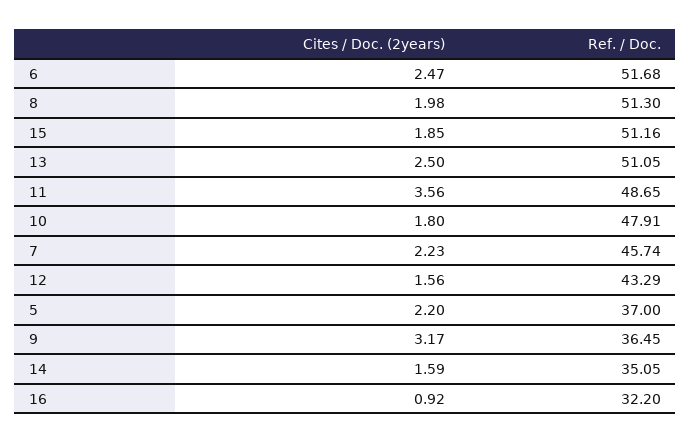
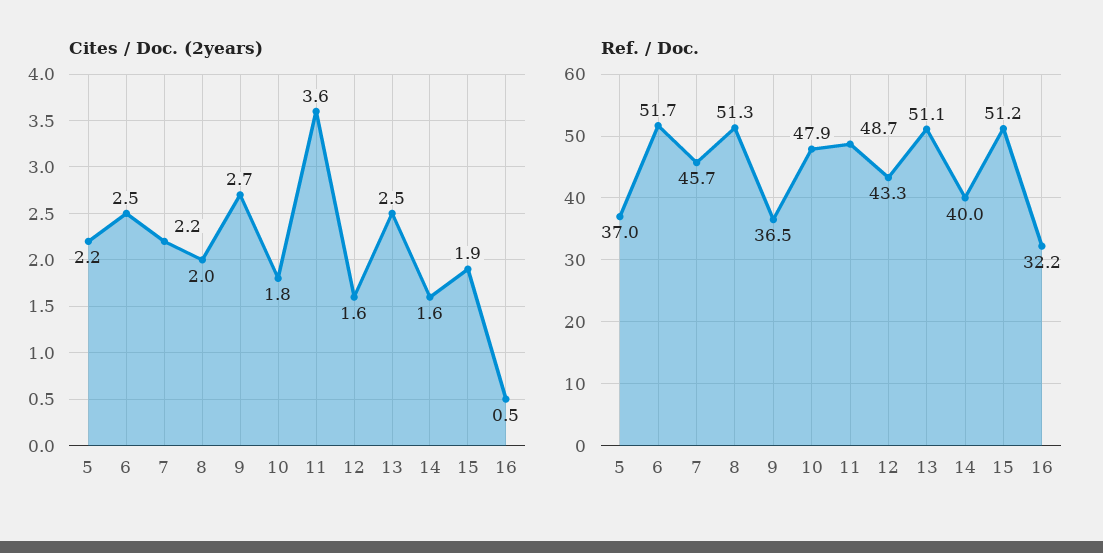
  {
    "Cites / Doc. (2years)": {
      "6": 2.47,
      "8": 1.98,
      "15": 1.85,
      "13": 2.5,
      "11": 3.56,
      "10": 1.8,
      "7": 2.23,
      "12": 1.56,
      "5": 2.2,
-     "9": 3.17,
+     "9": 2.7,
      "14": 1.59,
-     "16": 0.92
+     "16": 0.5
    },
    "Ref. / Doc.": {
      "6": 51.68,
      "8": 51.3,
      "15": 51.16,
      "13": 51.05,
      "11": 48.65,
      "10": 47.91,
      "7": 45.74,
      "12": 43.29,
      "5": 37,
      "9": 36.45,
-     "14": 35.05,
+     "14": 40,
      "16": 32.2
    }
  }

